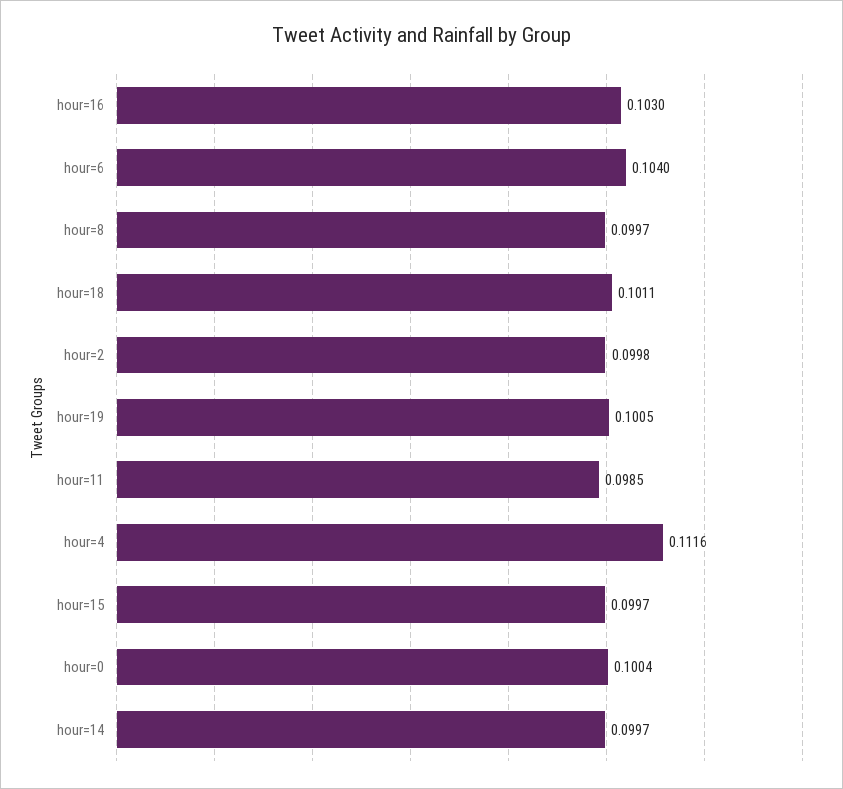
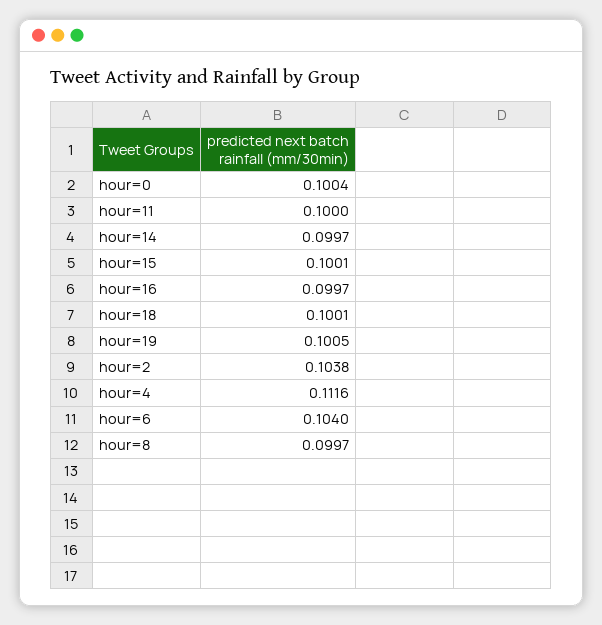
  {
-   "hour=16": 0.103,
+   "hour=16": 0.0997,
    "hour=6": 0.104,
    "hour=8": 0.0997,
-   "hour=18": 0.1011,
+   "hour=18": 0.1001,
-   "hour=2": 0.0998,
+   "hour=2": 0.1038,
    "hour=19": 0.1005,
-   "hour=11": 0.0985,
+   "hour=11": 0.1,
    "hour=4": 0.1116,
-   "hour=15": 0.0997,
+   "hour=15": 0.1001,
    "hour=0": 0.1004,
    "hour=14": 0.0997
  }

